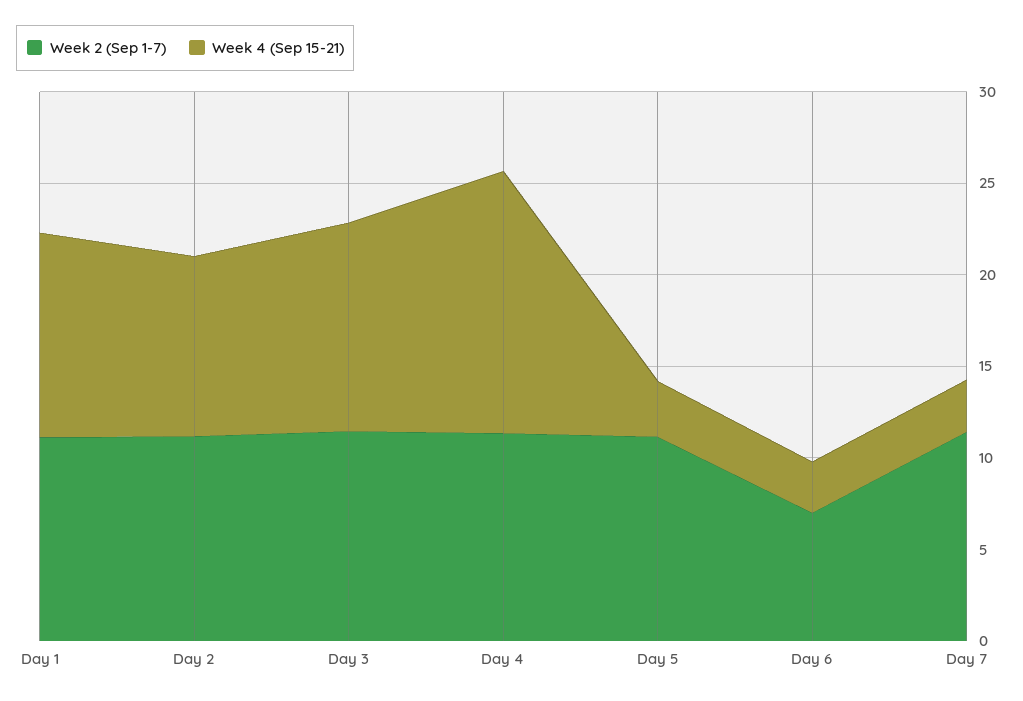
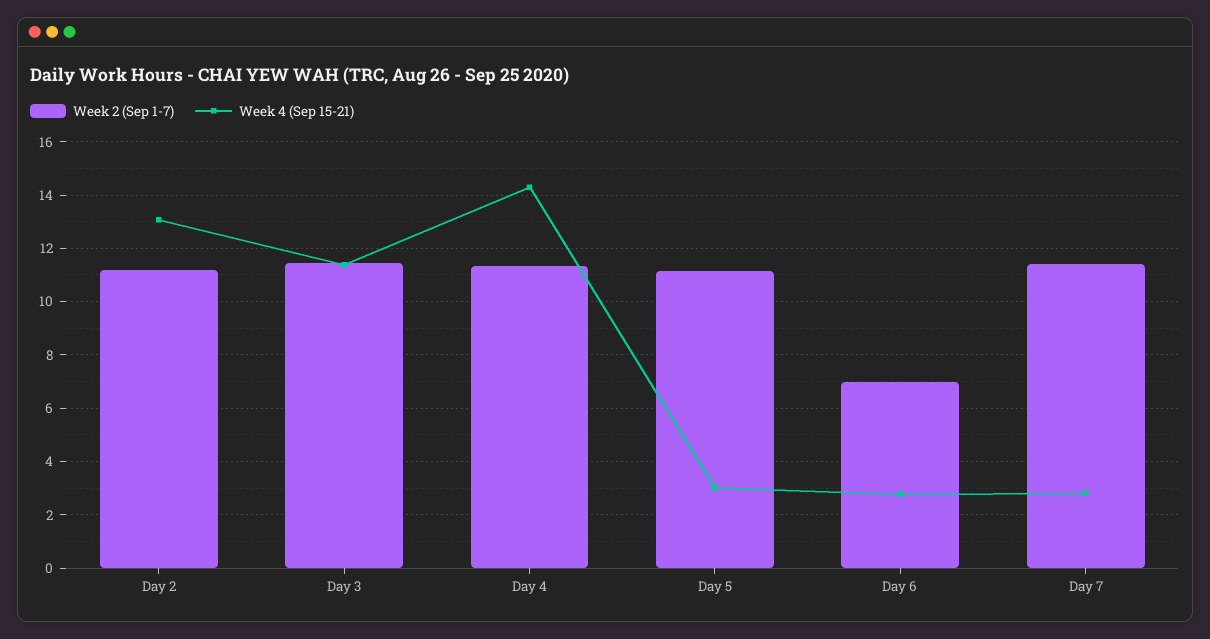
  {
    "Week 2 (Sep 1-7)": {
-     "Day 1": 11,
      "Day 2": 11.25,
      "Day 3": 11.5,
      "Day 4": 11.25,
      "Day 5": 11.25,
      "Day 6": 7,
      "Day 7": 11.5
    },
    "Week 4 (Sep 15-21)": {
-     "Day 1": 11,
-     "Day 2": 10,
+     "Day 2": 13,
      "Day 3": 11.5,
      "Day 4": 14.25,
      "Day 5": 3,
      "Day 6": 2.75,
      "Day 7": 2.75
    }
  }

